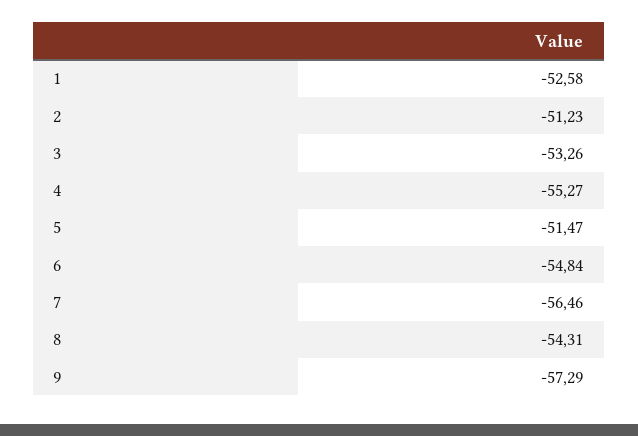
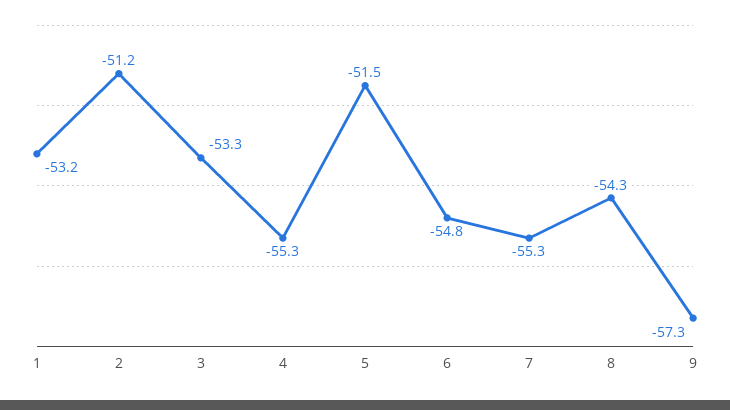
  {
-   "1": -52.58,
+   "1": -53.2,
    "2": -51.23,
    "3": -53.26,
    "4": -55.27,
    "5": -51.47,
    "6": -54.84,
-   "7": -56.46,
+   "7": -55.3,
    "8": -54.31,
    "9": -57.29
  }

